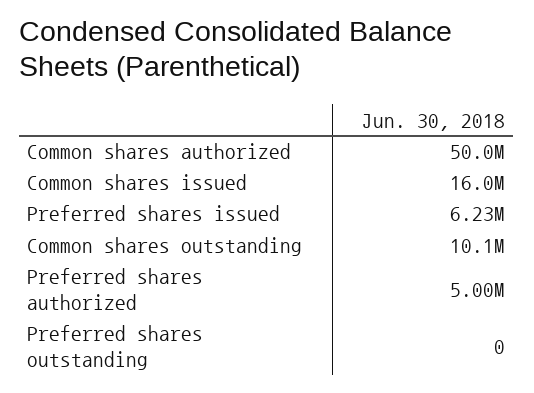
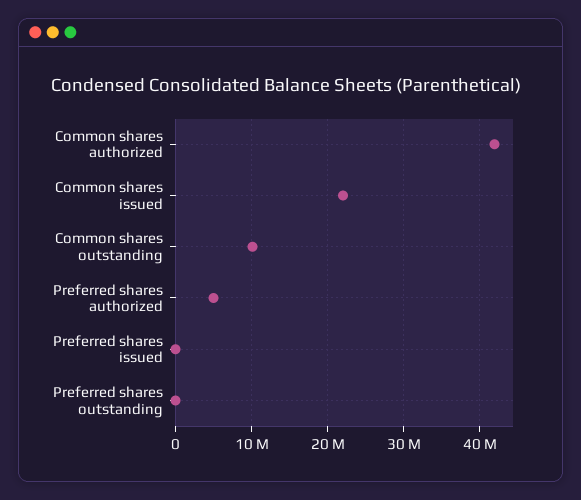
  {
-   "Common shares authorized": 50000000,
+   "Common shares authorized": 42000000,
-   "Common shares issued": 16000000,
+   "Common shares issued": 22000000,
-   "Preferred shares issued": 6230000,
+   "Preferred shares issued": 0,
    "Common shares outstanding": 10100000,
    "Preferred shares authorized": 5000000,
    "Preferred shares outstanding": 0
  }

